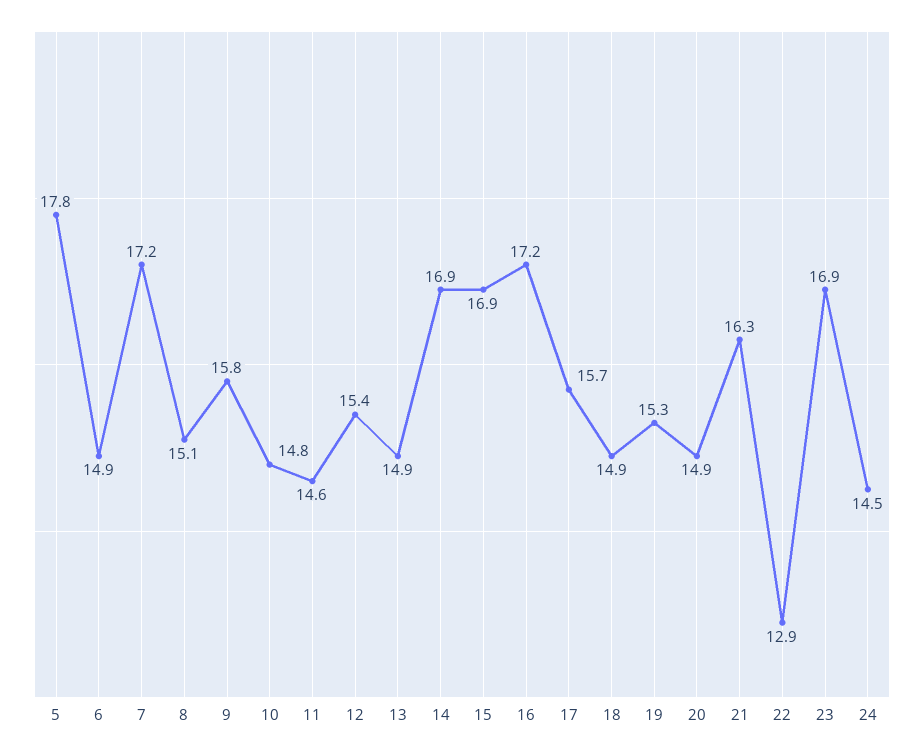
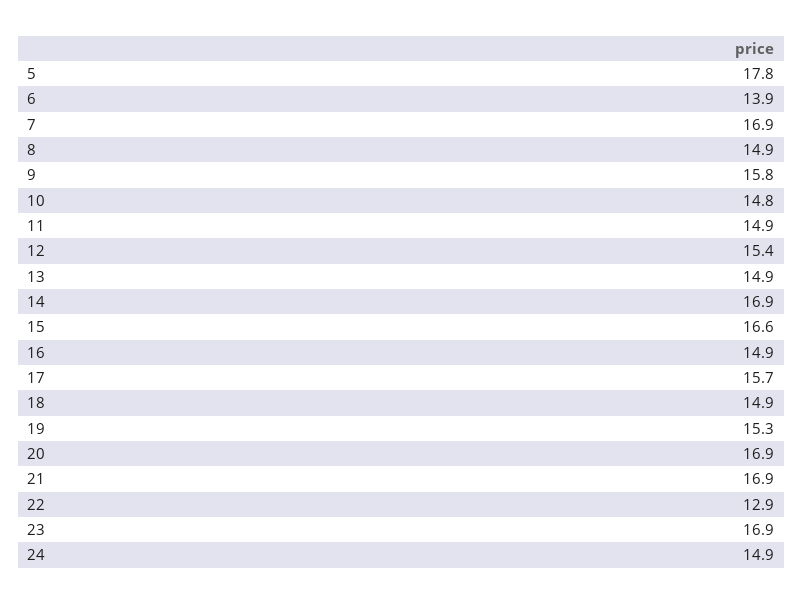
  {
    "5": 17.8,
-   "6": 14.9,
+   "6": 13.9,
-   "7": 17.2,
+   "7": 16.9,
-   "8": 15.1,
+   "8": 14.9,
    "9": 15.8,
    "10": 14.8,
-   "11": 14.6,
+   "11": 14.9,
    "12": 15.4,
    "13": 14.9,
    "14": 16.9,
-   "15": 16.9,
+   "15": 16.6,
-   "16": 17.2,
+   "16": 14.9,
    "17": 15.7,
    "18": 14.9,
    "19": 15.3,
-   "20": 14.9,
+   "20": 16.9,
-   "21": 16.3,
+   "21": 16.9,
    "22": 12.9,
    "23": 16.9,
-   "24": 14.5
+   "24": 14.9
  }

